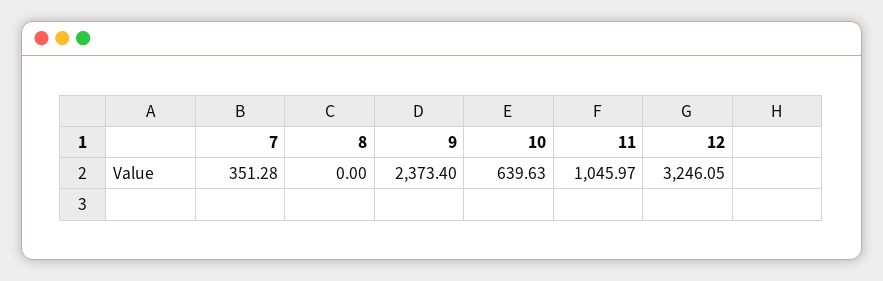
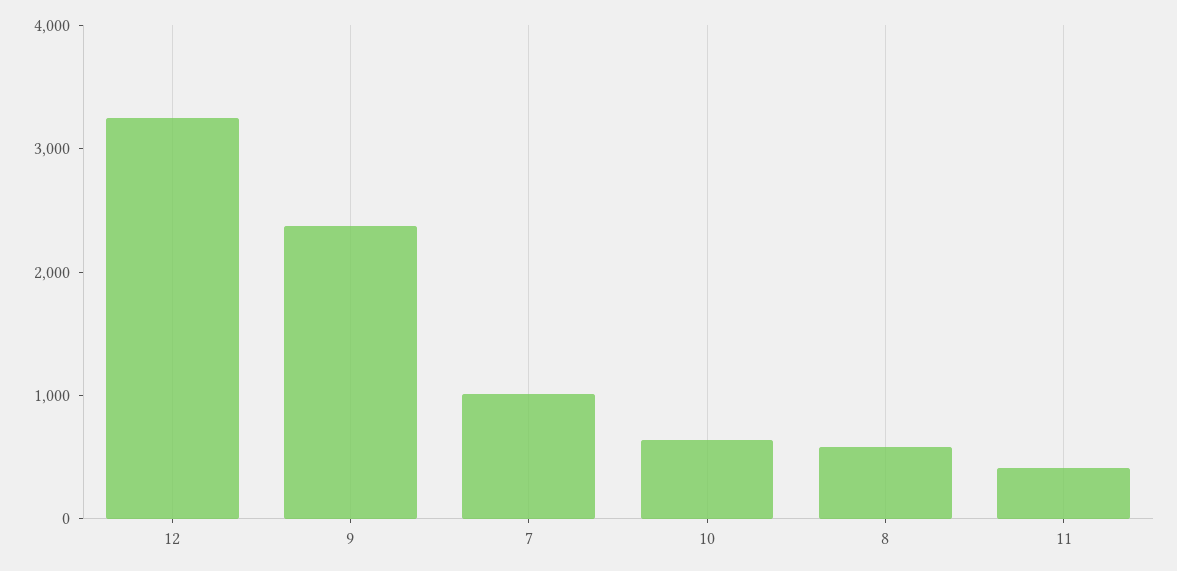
  {
-   "7": 351.28,
+   "7": 1000,
-   "8": 0,
+   "8": 600,
    "9": 2373.4,
    "10": 639.63,
-   "11": 1045.97,
+   "11": 400,
    "12": 3246.05
  }

